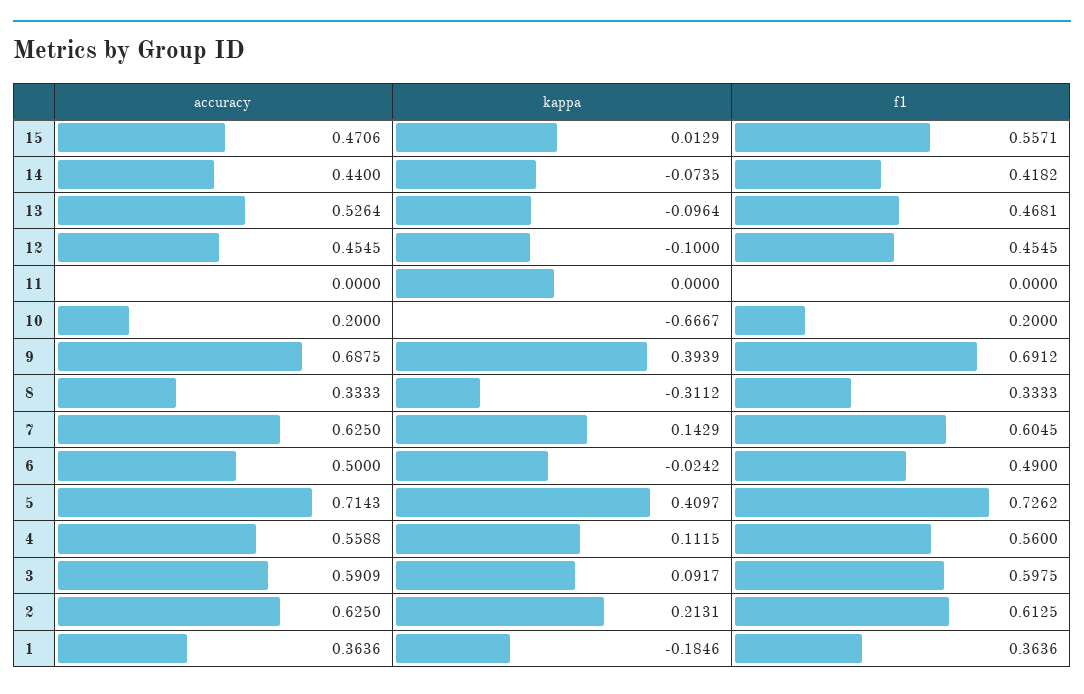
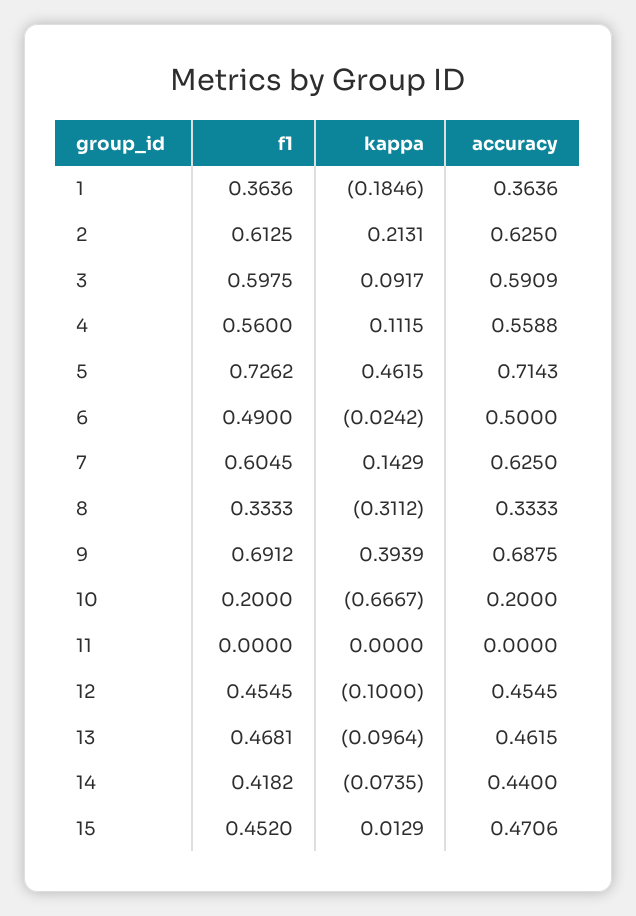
  {
    "accuracy": {
      "15": 0.4706,
      "14": 0.44,
-     "13": 0.5264,
+     "13": 0.4615,
      "12": 0.4545,
      "11": 0,
      "10": 0.2,
      "9": 0.6875,
      "8": 0.3333,
      "7": 0.625,
      "6": 0.5,
      "5": 0.7143,
      "4": 0.5588,
      "3": 0.5909,
      "2": 0.625,
      "1": 0.3636
    },
    "kappa": {
      "15": 0.0129,
      "14": -0.0735,
      "13": -0.0964,
      "12": -0.1,
      "11": 0,
      "10": -0.6667,
      "9": 0.3939,
      "8": -0.3112,
      "7": 0.1429,
      "6": -0.0242,
-     "5": 0.4097,
+     "5": 0.4615,
      "4": 0.1115,
      "3": 0.0917,
      "2": 0.2131,
      "1": -0.1846
    },
    "f1": {
-     "15": 0.5571,
+     "15": 0.452,
      "14": 0.4182,
      "13": 0.4681,
      "12": 0.4545,
      "11": 0,
      "10": 0.2,
      "9": 0.6912,
      "8": 0.3333,
      "7": 0.6045,
      "6": 0.49,
      "5": 0.7262,
      "4": 0.56,
      "3": 0.5975,
      "2": 0.6125,
      "1": 0.3636
    }
  }

